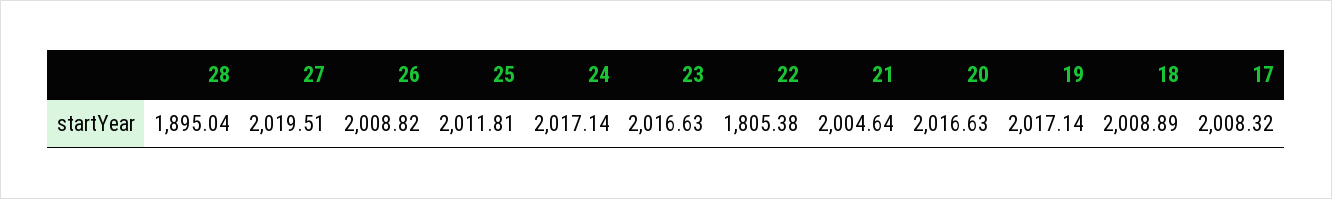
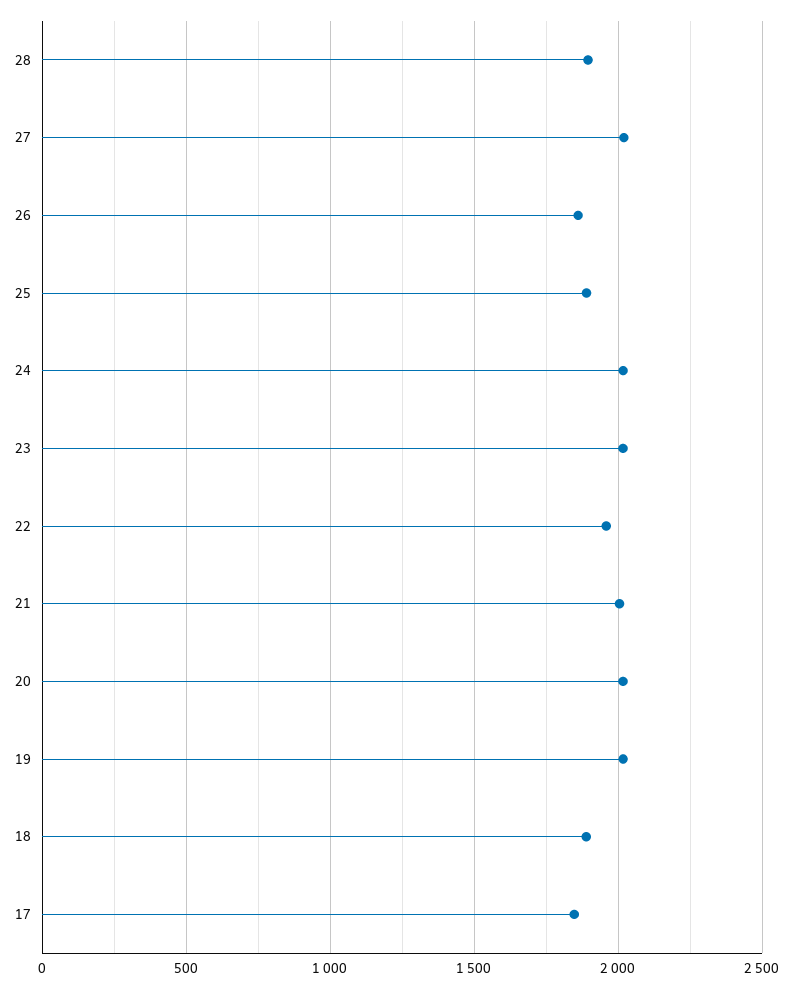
  {
    "28": 1895.04,
    "27": 2019.51,
-   "26": 2008.82,
+   "26": 1850,
-   "25": 2011.81,
+   "25": 1900,
    "24": 2017.14,
    "23": 2016.63,
-   "22": 1805.38,
+   "22": 1950,
    "21": 2004.64,
    "20": 2016.63,
    "19": 2017.14,
-   "18": 2008.89,
+   "18": 1900,
-   "17": 2008.32
+   "17": 1850
  }

